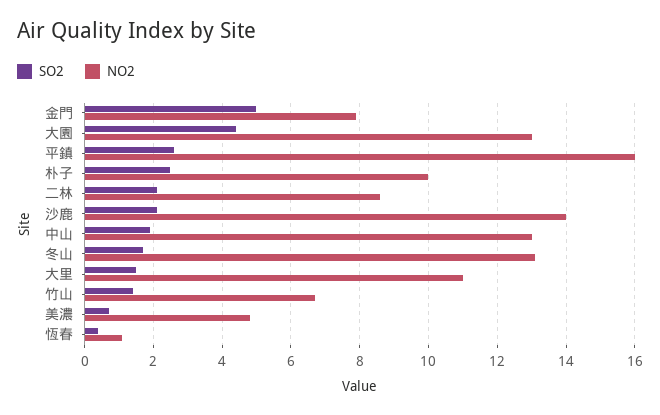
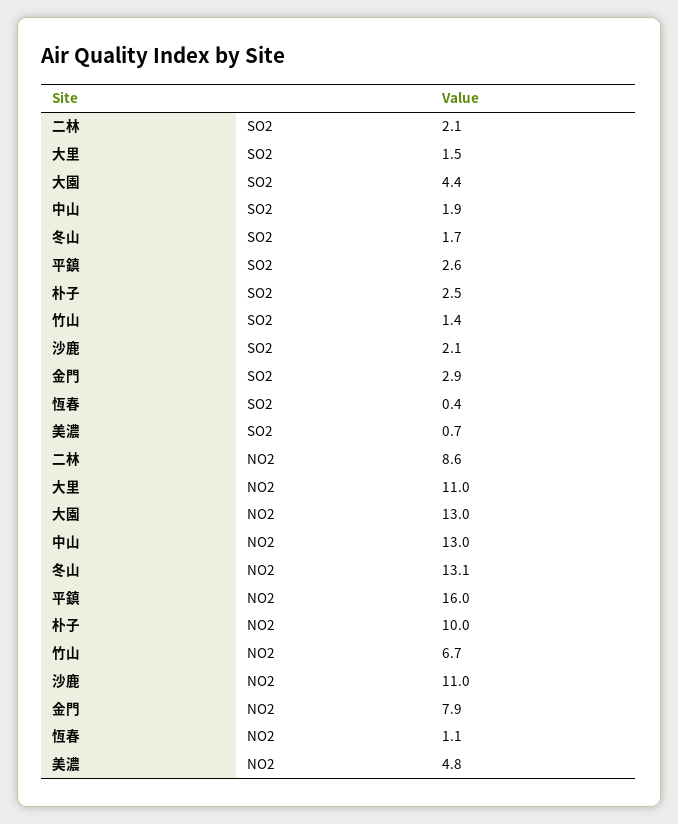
  {
    "SO2": {
-     "金門": 5,
+     "金門": 2.9,
      "大園": 4.4,
      "平鎮": 2.6,
      "朴子": 2.5,
      "二林": 2.1,
      "沙鹿": 2.1,
      "中山": 1.9,
      "冬山": 1.7,
      "大里": 1.5,
      "竹山": 1.4,
      "美濃": 0.7,
      "恆春": 0.4
    },
    "NO2": {
      "金門": 7.9,
      "大園": 13,
      "平鎮": 16,
      "朴子": 10,
      "二林": 8.6,
-     "沙鹿": 14,
+     "沙鹿": 11,
      "中山": 13,
      "冬山": 13.1,
      "大里": 11,
      "竹山": 6.7,
      "美濃": 4.8,
      "恆春": 1.1
    }
  }

